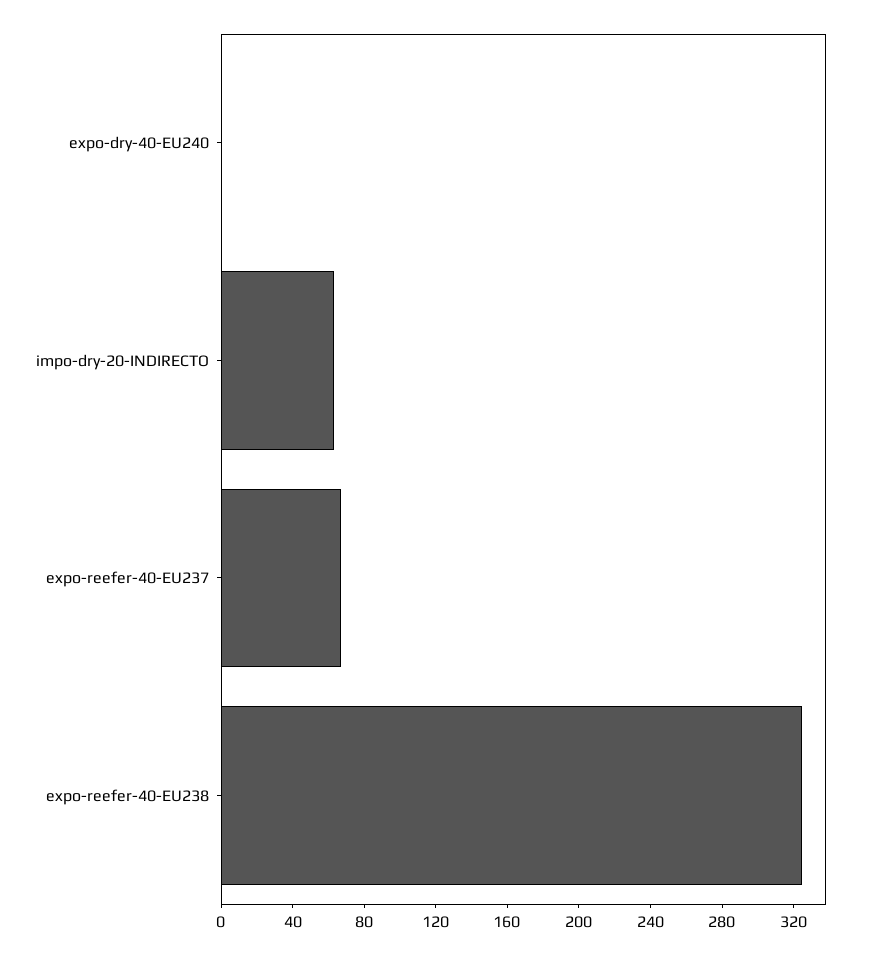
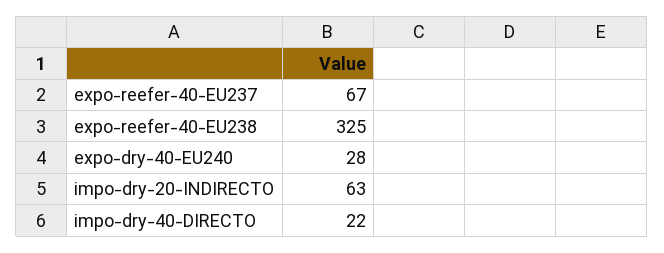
  {
-   "expo-dry-40-EU240": 0,
+   "expo-dry-40-EU240": 28,
    "impo-dry-20-INDIRECTO": 63,
    "expo-reefer-40-EU237": 67,
-   "expo-reefer-40-EU238": 325
+   "expo-reefer-40-EU238": 325,
+   "impo-dry-40-DIRECTO": 22
  }

